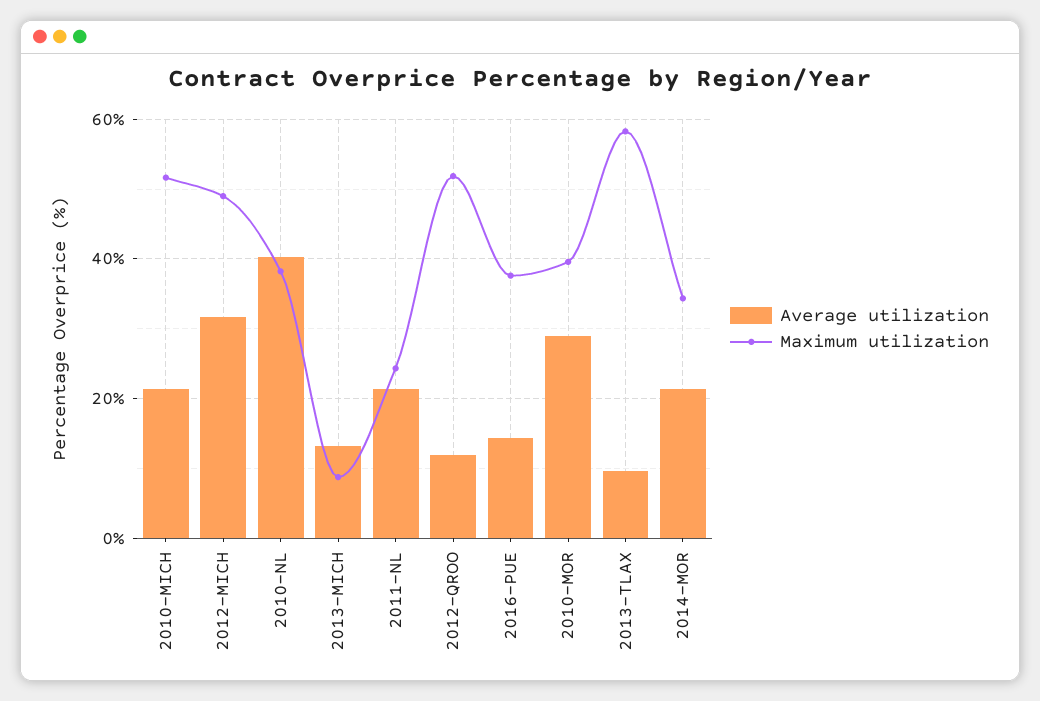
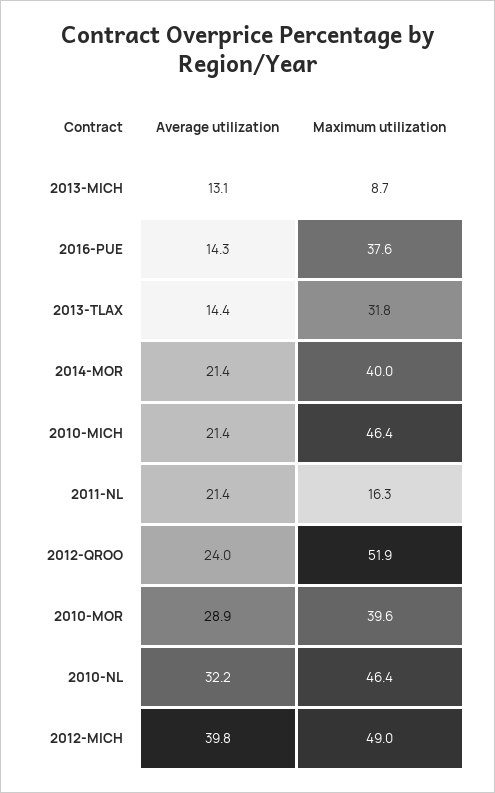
  {
    "Average utilization": {
      "2010-MICH": 21.4,
-     "2012-MICH": 32,
+     "2012-MICH": 39.8,
-     "2010-NL": 40,
+     "2010-NL": 32.2,
      "2013-MICH": 13.1,
      "2011-NL": 21.4,
-     "2012-QROO": 12,
+     "2012-QROO": 24,
      "2016-PUE": 14.3,
      "2010-MOR": 28.9,
-     "2013-TLAX": 10,
+     "2013-TLAX": 14.4,
      "2014-MOR": 21.4
    },
    "Maximum utilization": {
-     "2010-MICH": 52,
+     "2010-MICH": 46.4,
      "2012-MICH": 49,
-     "2010-NL": 38,
+     "2010-NL": 46.4,
      "2013-MICH": 8.7,
-     "2011-NL": 24,
+     "2011-NL": 16.3,
      "2012-QROO": 51.9,
      "2016-PUE": 37.6,
      "2010-MOR": 39.6,
-     "2013-TLAX": 58,
+     "2013-TLAX": 31.8,
-     "2014-MOR": 34
+     "2014-MOR": 40
    }
  }

